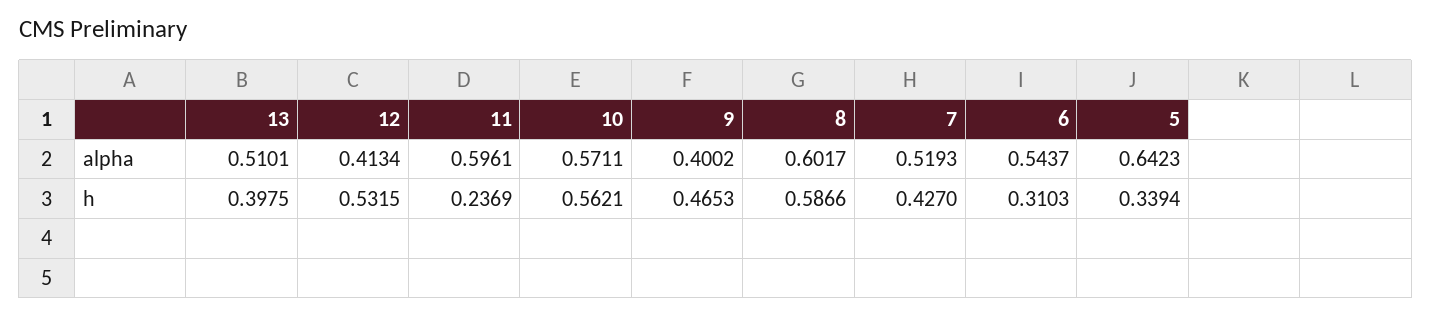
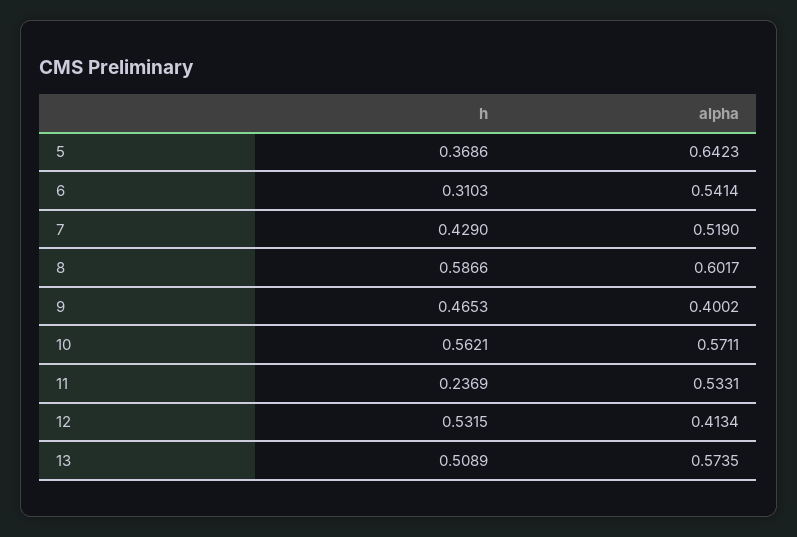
  {
    "13": {
-     "alpha": 0.5101,
+     "alpha": 0.5735,
-     "h": 0.3975
+     "h": 0.5089
    },
    "12": {
      "alpha": 0.4134,
      "h": 0.5315
    },
    "11": {
-     "alpha": 0.5961,
+     "alpha": 0.5331,
      "h": 0.2369
    },
    "10": {
      "alpha": 0.5711,
      "h": 0.5621
    },
    "9": {
      "alpha": 0.4002,
      "h": 0.4653
    },
    "8": {
      "alpha": 0.6017,
      "h": 0.5866
    },
    "7": {
-     "alpha": 0.5193,
+     "alpha": 0.519,
-     "h": 0.427
+     "h": 0.429
    },
    "6": {
-     "alpha": 0.5437,
+     "alpha": 0.5414,
      "h": 0.3103
    },
    "5": {
      "alpha": 0.6423,
-     "h": 0.3394
+     "h": 0.3686
    }
  }

